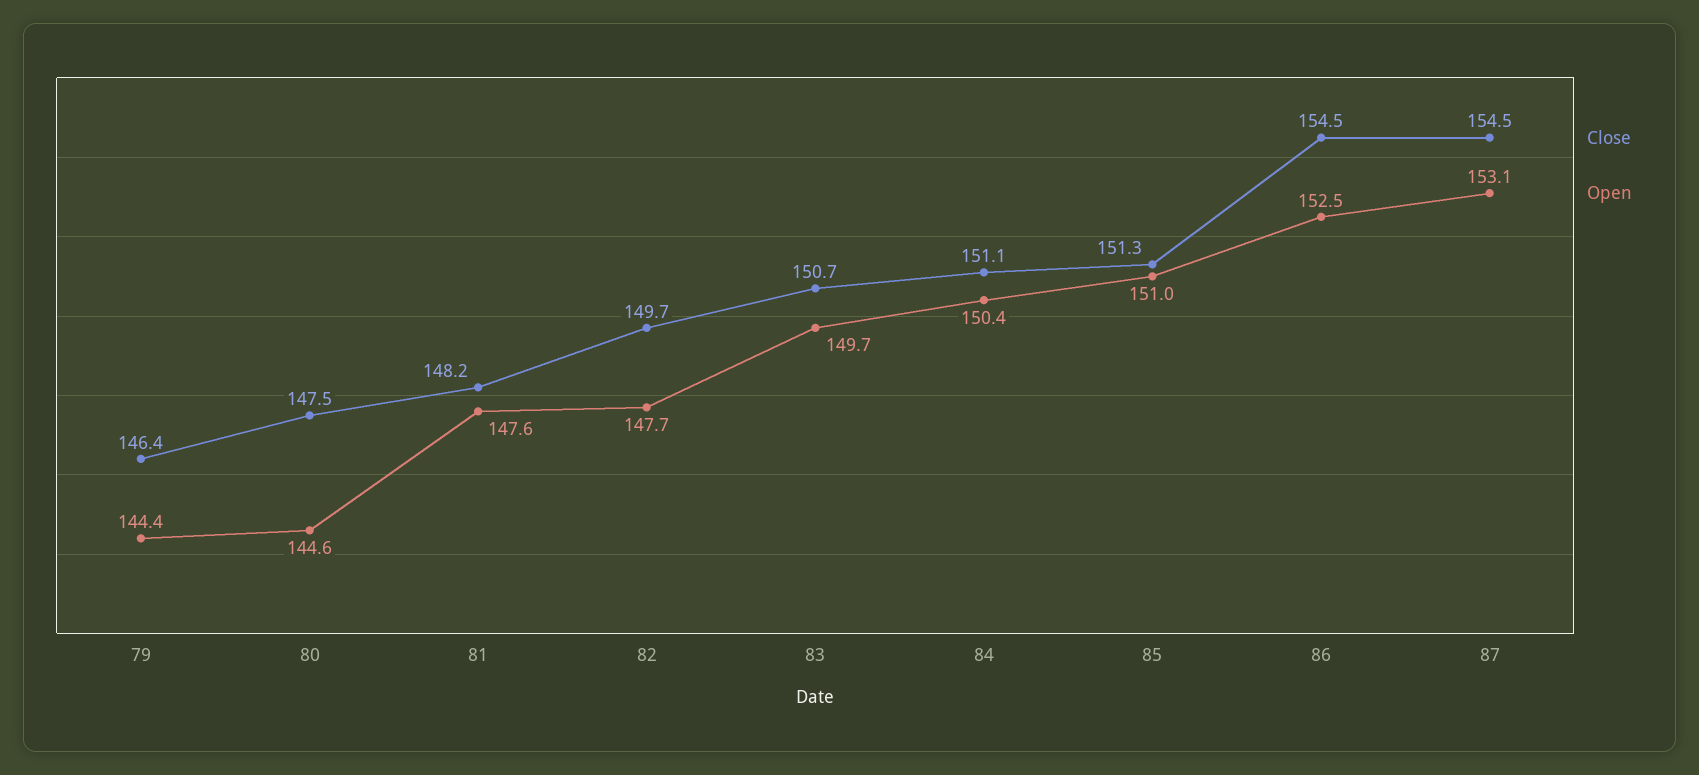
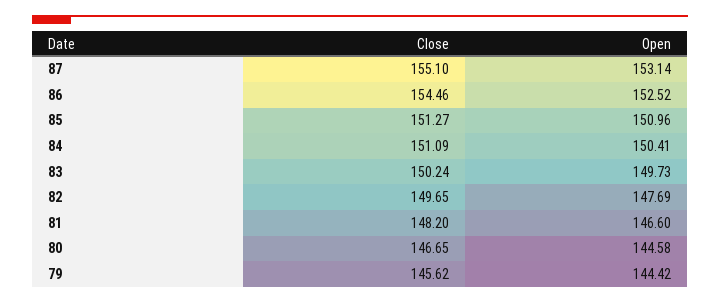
  {
    "Close": {
-     "79": 146.4,
+     "79": 145.62,
-     "80": 147.5,
+     "80": 146.65,
      "81": 148.2,
      "82": 149.65,
-     "83": 150.7,
+     "83": 150.24,
      "84": 151.09,
      "85": 151.27,
      "86": 154.46,
-     "87": 154.5
+     "87": 155.1
    },
    "Open": {
      "79": 144.42,
      "80": 144.58,
-     "81": 147.6,
+     "81": 146.6,
      "82": 147.69,
      "83": 149.73,
      "84": 150.41,
      "85": 150.96,
      "86": 152.52,
      "87": 153.14
    }
  }

